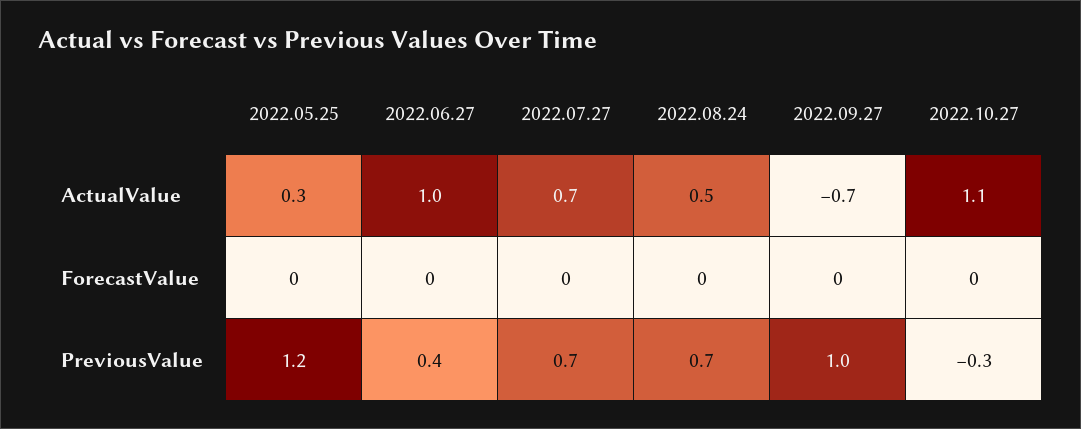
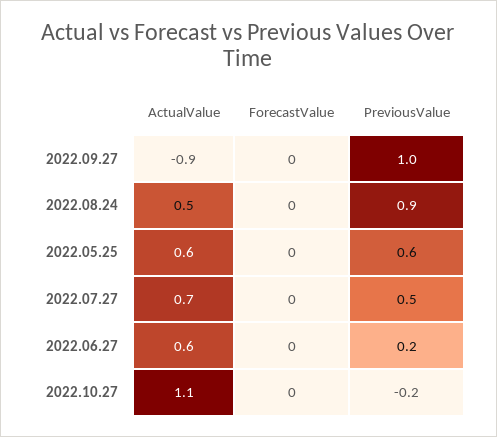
  {
    "2022.05.25": {
-     "ActualValue": 0.3,
+     "ActualValue": 0.6,
      "ForecastValue": 0,
-     "PreviousValue": 1.2
+     "PreviousValue": 0.6
    },
    "2022.06.27": {
-     "ActualValue": 1,
+     "ActualValue": 0.6,
      "ForecastValue": 0,
-     "PreviousValue": 0.4
+     "PreviousValue": 0.2
    },
    "2022.07.27": {
      "ActualValue": 0.7,
      "ForecastValue": 0,
-     "PreviousValue": 0.7
+     "PreviousValue": 0.5
    },
    "2022.08.24": {
      "ActualValue": 0.5,
      "ForecastValue": 0,
-     "PreviousValue": 0.7
+     "PreviousValue": 0.9
    },
    "2022.09.27": {
-     "ActualValue": -0.7,
+     "ActualValue": -0.9,
      "ForecastValue": 0,
      "PreviousValue": 1
    },
    "2022.10.27": {
      "ActualValue": 1.1,
      "ForecastValue": 0,
-     "PreviousValue": -0.3
+     "PreviousValue": -0.2
    }
  }

